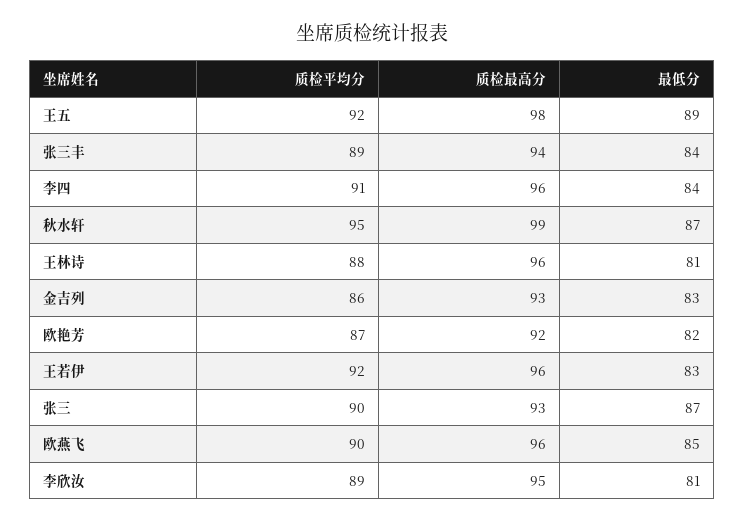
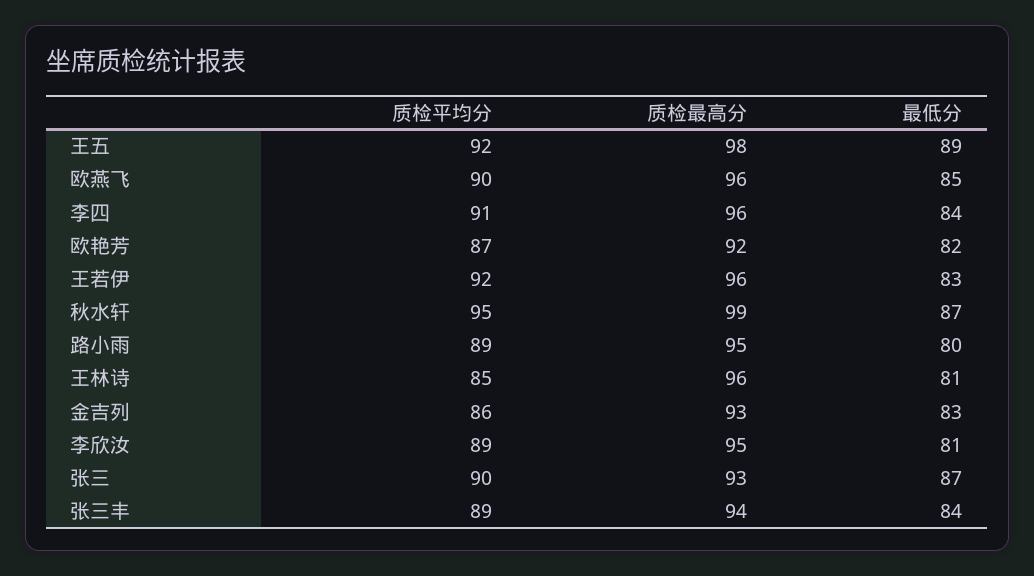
  {
    "质检平均分": {
      "王五": 92,
      "张三丰": 89,
      "李四": 91,
      "秋水轩": 95,
-     "王林诗": 88,
+     "王林诗": 85,
      "金吉列": 86,
      "欧艳芳": 87,
      "王若伊": 92,
      "张三": 90,
      "欧燕飞": 90,
-     "李欣汝": 89
+     "李欣汝": 89,
+     "路小雨": 89
    },
    "质检最高分": {
      "王五": 98,
      "张三丰": 94,
      "李四": 96,
      "秋水轩": 99,
      "王林诗": 96,
      "金吉列": 93,
      "欧艳芳": 92,
      "王若伊": 96,
      "张三": 93,
      "欧燕飞": 96,
-     "李欣汝": 95
+     "李欣汝": 95,
+     "路小雨": 95
    },
    "最低分": {
      "王五": 89,
      "张三丰": 84,
      "李四": 84,
      "秋水轩": 87,
      "王林诗": 81,
      "金吉列": 83,
      "欧艳芳": 82,
      "王若伊": 83,
      "张三": 87,
      "欧燕飞": 85,
-     "李欣汝": 81
+     "李欣汝": 81,
+     "路小雨": 80
    }
  }

